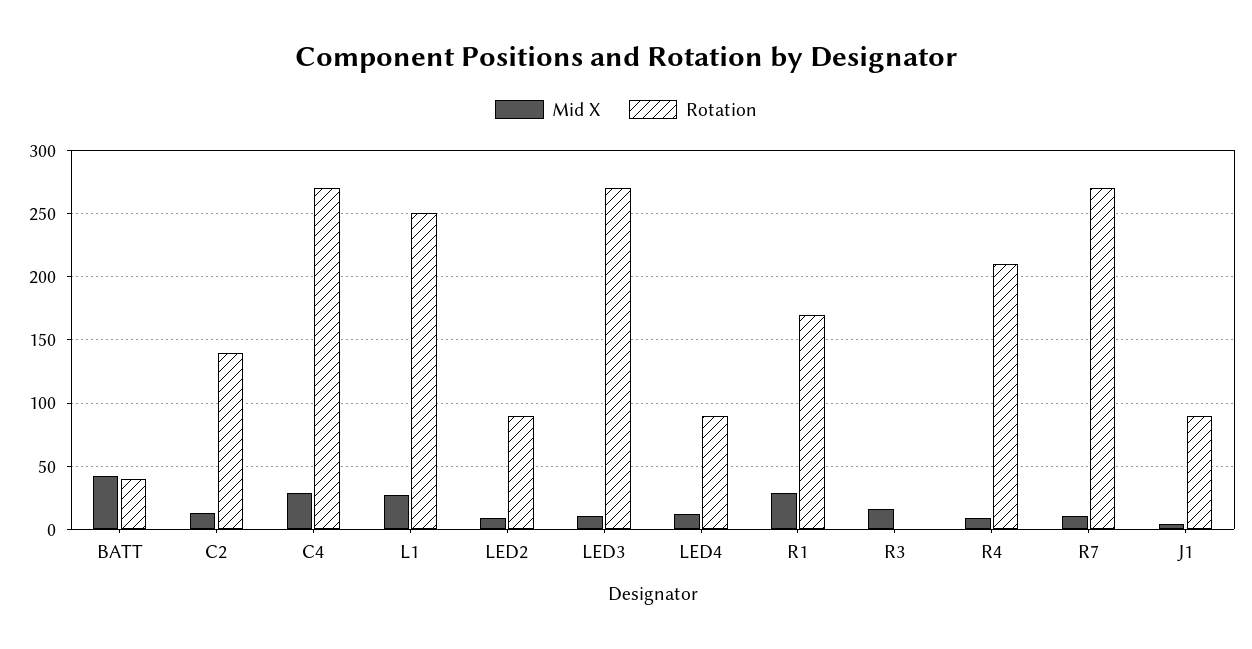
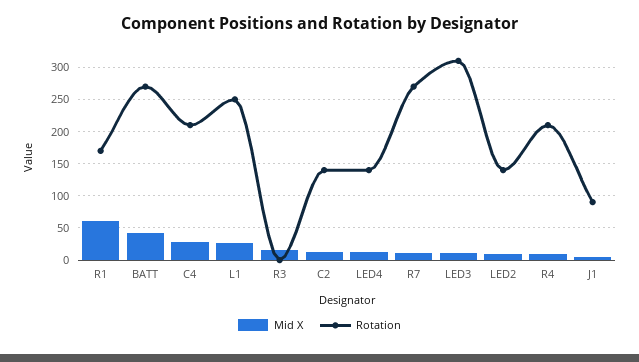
  {
    "Mid X": {
      "BATT": 40,
      "C2": 15,
      "C4": 30,
      "L1": 25,
      "LED2": 10,
      "LED3": 10,
      "LED4": 10,
-     "R1": 30,
+     "R1": 60,
      "R3": 15,
      "R4": 10,
      "R7": 10,
      "J1": 5
    },
    "Rotation": {
-     "BATT": 40,
+     "BATT": 270,
      "C2": 140,
-     "C4": 270,
+     "C4": 210,
      "L1": 250,
-     "LED2": 90,
+     "LED2": 140,
-     "LED3": 270,
+     "LED3": 310,
-     "LED4": 90,
+     "LED4": 140,
      "R1": 170,
      "R3": 0,
      "R4": 210,
      "R7": 270,
      "J1": 90
    }
  }

